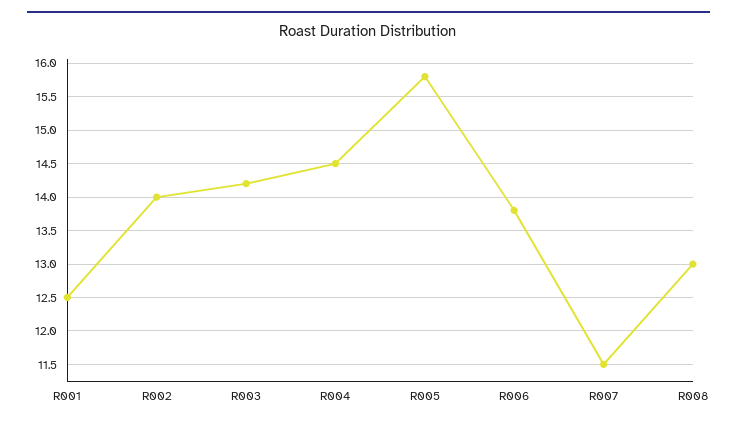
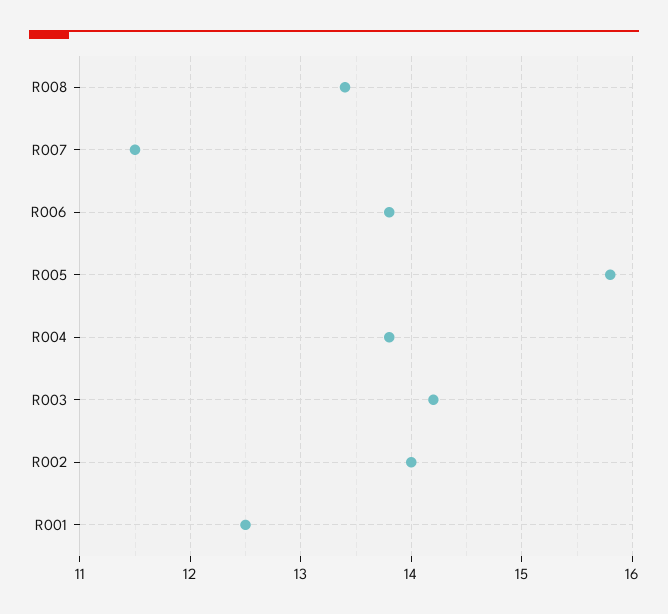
  {
    "R001": 12.5,
    "R002": 14,
    "R003": 14.2,
-   "R004": 14.5,
+   "R004": 13.8,
    "R005": 15.8,
    "R006": 13.8,
    "R007": 11.5,
-   "R008": 13
+   "R008": 13.4
  }

